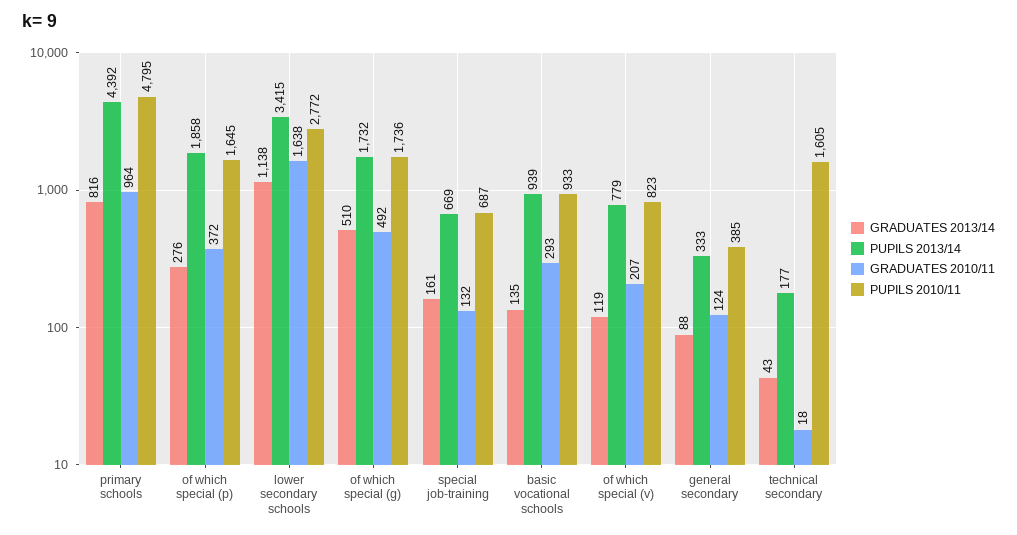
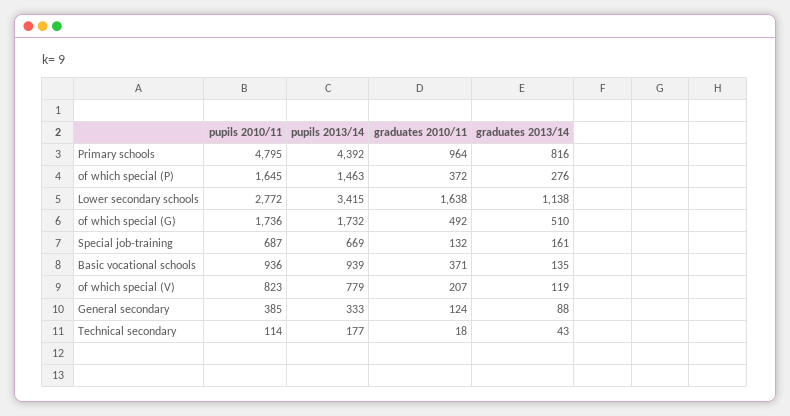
  {
    "GRADUATES 2013/14": {
      "primary schools": 816,
      "of which special (p)": 276,
      "lower secondary schools": 1138,
      "of which special (g)": 510,
      "special job-training": 161,
      "basic vocational schools": 135,
      "of which special (v)": 119,
      "general secondary": 88,
      "technical secondary": 43
    },
    "PUPILS 2013/14": {
      "primary schools": 4392,
-     "of which special (p)": 1858,
+     "of which special (p)": 1463,
      "lower secondary schools": 3415,
      "of which special (g)": 1732,
      "special job-training": 669,
      "basic vocational schools": 939,
      "of which special (v)": 779,
      "general secondary": 333,
      "technical secondary": 177
    },
    "GRADUATES 2010/11": {
      "primary schools": 964,
      "of which special (p)": 372,
      "lower secondary schools": 1638,
      "of which special (g)": 492,
      "special job-training": 132,
-     "basic vocational schools": 293,
+     "basic vocational schools": 371,
      "of which special (v)": 207,
      "general secondary": 124,
      "technical secondary": 18
    },
    "PUPILS 2010/11": {
      "primary schools": 4795,
      "of which special (p)": 1645,
      "lower secondary schools": 2772,
      "of which special (g)": 1736,
      "special job-training": 687,
-     "basic vocational schools": 933,
+     "basic vocational schools": 936,
      "of which special (v)": 823,
      "general secondary": 385,
-     "technical secondary": 1605
+     "technical secondary": 114
    }
  }

